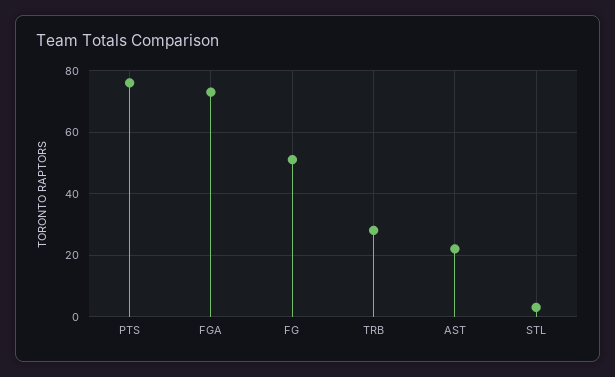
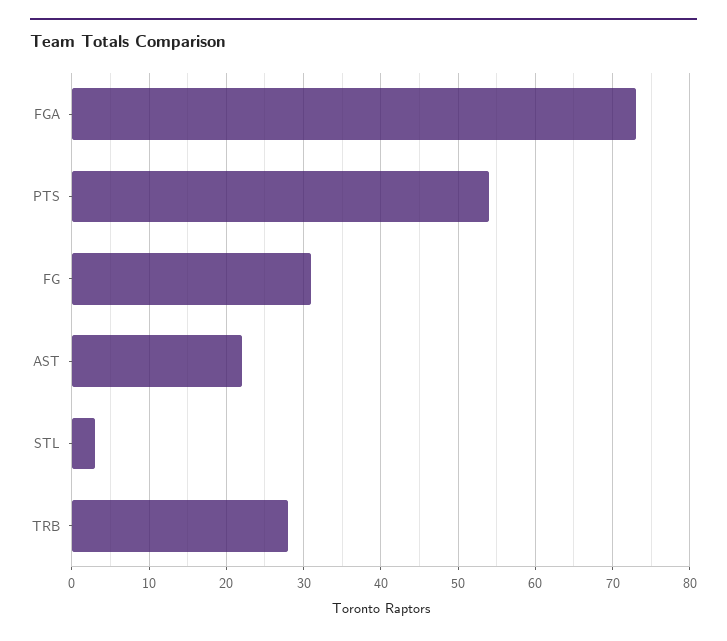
  {
-   "PTS": 75,
+   "PTS": 54,
    "FGA": 73,
-   "FG": 50,
+   "FG": 31,
    "TRB": 28,
    "AST": 22,
    "STL": 3
  }

